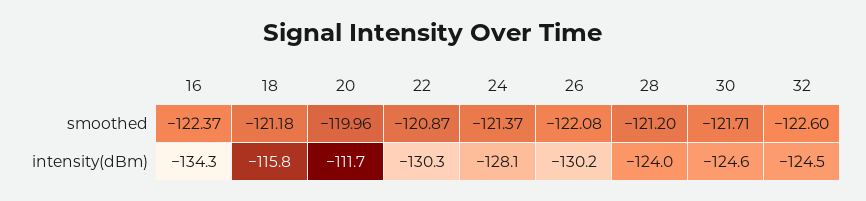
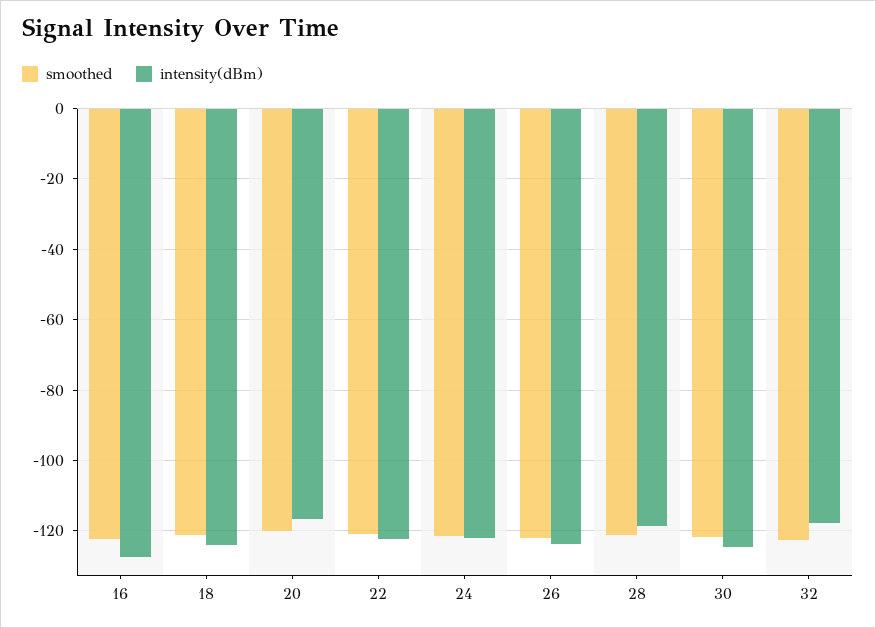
  {
    "smoothed": {
      "16": -122.37,
      "18": -121.18,
      "20": -119.96,
      "22": -120.87,
      "24": -121.37,
      "26": -122.08,
      "28": -121.2,
      "30": -121.71,
      "32": -122.6
    },
    "intensity(dBm)": {
-     "16": -134.3,
+     "16": -128,
-     "18": -115.8,
+     "18": -124,
-     "20": -111.7,
+     "20": -116,
-     "22": -130.3,
+     "22": -122,
-     "24": -128.1,
+     "24": -122,
-     "26": -130.2,
+     "26": -124,
-     "28": -124,
+     "28": -118,
      "30": -124.6,
-     "32": -124.5
+     "32": -118
    }
  }

